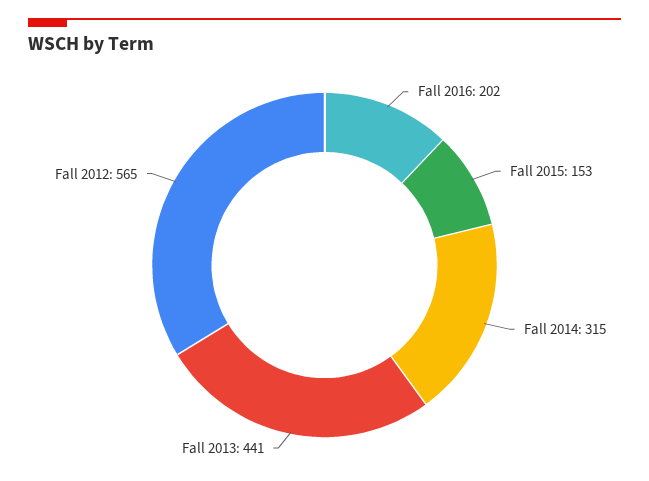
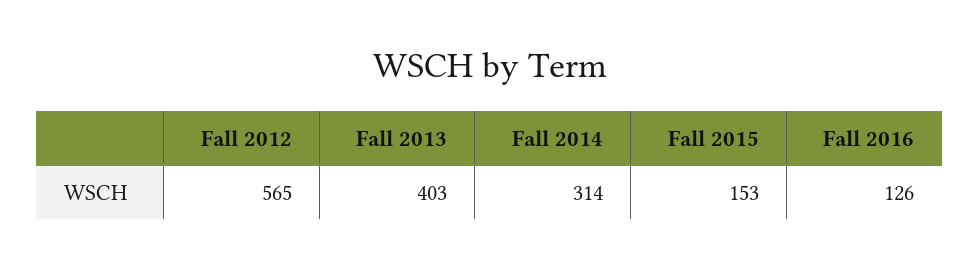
  {
-   "Fall 2016": 202,
+   "Fall 2016": 126,
    "Fall 2015": 153,
-   "Fall 2014": 315,
+   "Fall 2014": 314,
-   "Fall 2013": 441,
+   "Fall 2013": 403,
    "Fall 2012": 565
  }

